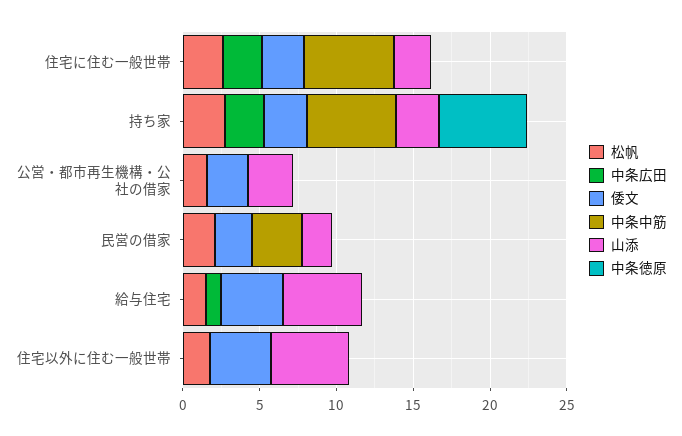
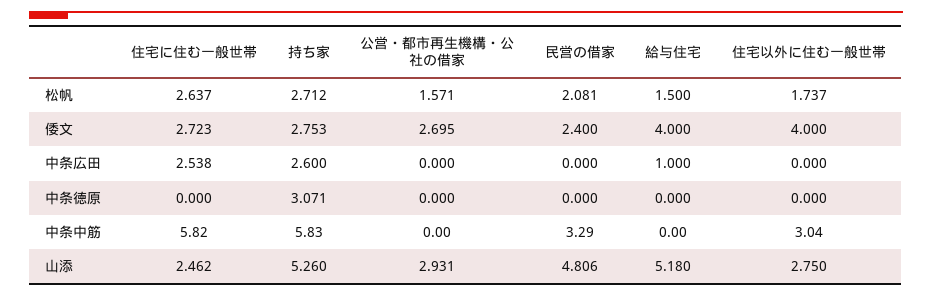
  {
    "松帆": {
      "住宅に住む一般世帯": 2.637,
      "持ち家": 2.712,
      "公営・都市再生機構・公社の借家": 1.571,
      "民営の借家": 2.081,
      "給与住宅": 1.5,
      "住宅以外に住む一般世帯": 1.737
    },
    "中条広田": {
      "住宅に住む一般世帯": 2.538,
      "持ち家": 2.6,
      "公営・都市再生機構・公社の借家": 0,
      "民営の借家": 0,
      "給与住宅": 1,
      "住宅以外に住む一般世帯": 0
    },
    "倭文": {
      "住宅に住む一般世帯": 2.723,
      "持ち家": 2.753,
      "公営・都市再生機構・公社の借家": 2.695,
      "民営の借家": 2.4,
      "給与住宅": 4,
      "住宅以外に住む一般世帯": 4
    },
    "中条中筋": {
      "住宅に住む一般世帯": 5.82,
      "持ち家": 5.83,
      "公営・都市再生機構・公社の借家": 0,
      "民営の借家": 3.29,
      "給与住宅": 0,
-     "住宅以外に住む一般世帯": 0
+     "住宅以外に住む一般世帯": 3.04
    },
    "山添": {
      "住宅に住む一般世帯": 2.462,
-     "持ち家": 3,
+     "持ち家": 5.26,
      "公営・都市再生機構・公社の借家": 2.931,
-     "民営の借家": 2,
+     "民営の借家": 4.806,
      "給与住宅": 5.18,
-     "住宅以外に住む一般世帯": 5
+     "住宅以外に住む一般世帯": 2.75
    },
    "中条徳原": {
      "住宅に住む一般世帯": 0,
-     "持ち家": 6,
+     "持ち家": 3.071,
      "公営・都市再生機構・公社の借家": 0,
      "民営の借家": 0,
      "給与住宅": 0,
      "住宅以外に住む一般世帯": 0
    }
  }

